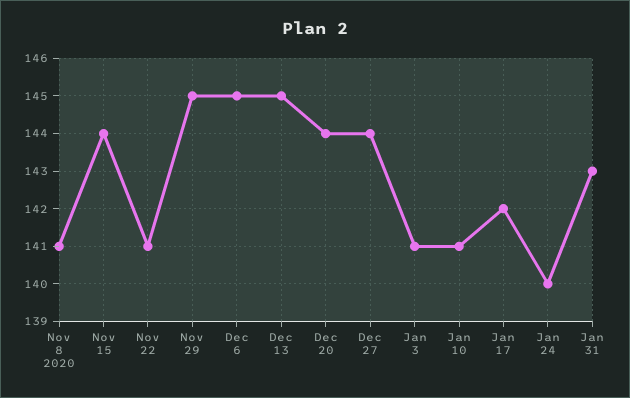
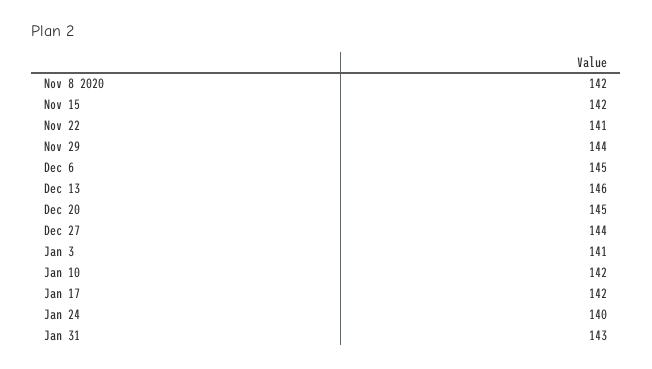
  {
-   "Nov 8 2020": 141,
+   "Nov 8 2020": 142,
-   "Nov 15": 144,
+   "Nov 15": 142,
    "Nov 22": 141,
-   "Nov 29": 145,
+   "Nov 29": 144,
    "Dec 6": 145,
-   "Dec 13": 145,
+   "Dec 13": 146,
-   "Dec 20": 144,
+   "Dec 20": 145,
    "Dec 27": 144,
    "Jan 3": 141,
-   "Jan 10": 141,
+   "Jan 10": 142,
    "Jan 17": 142,
    "Jan 24": 140,
    "Jan 31": 143
  }

